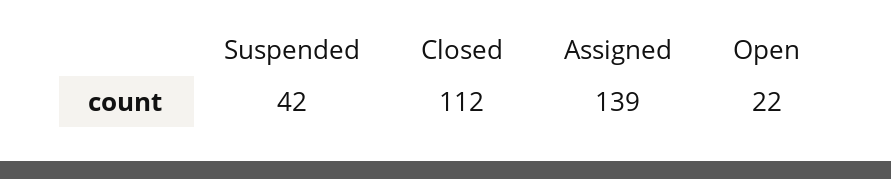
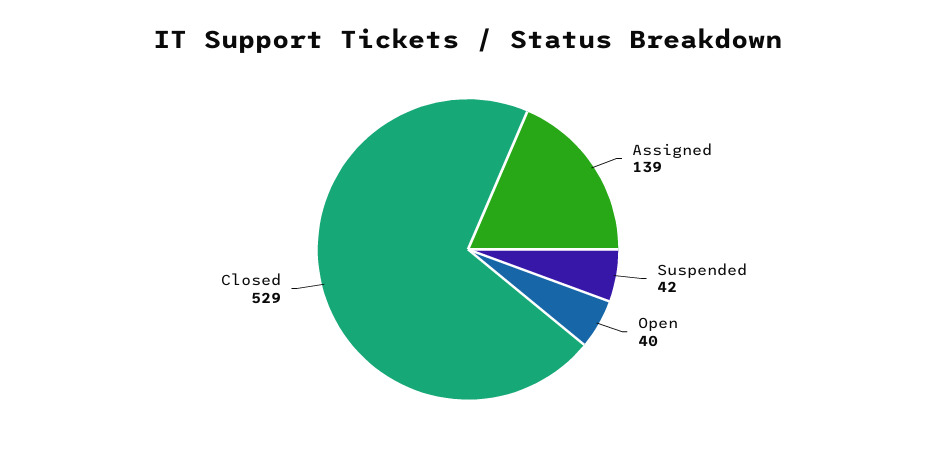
  {
    "Suspended": 42,
-   "Closed": 112,
+   "Closed": 529,
    "Assigned": 139,
-   "Open": 22
+   "Open": 40
  }

